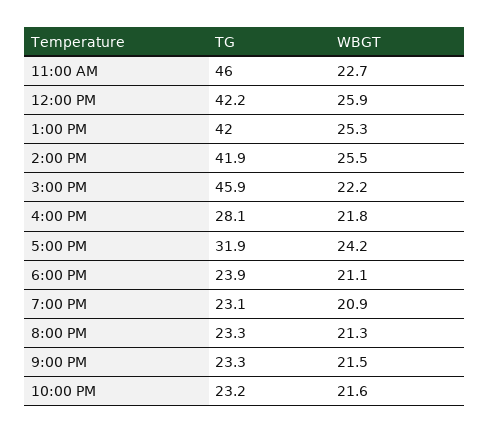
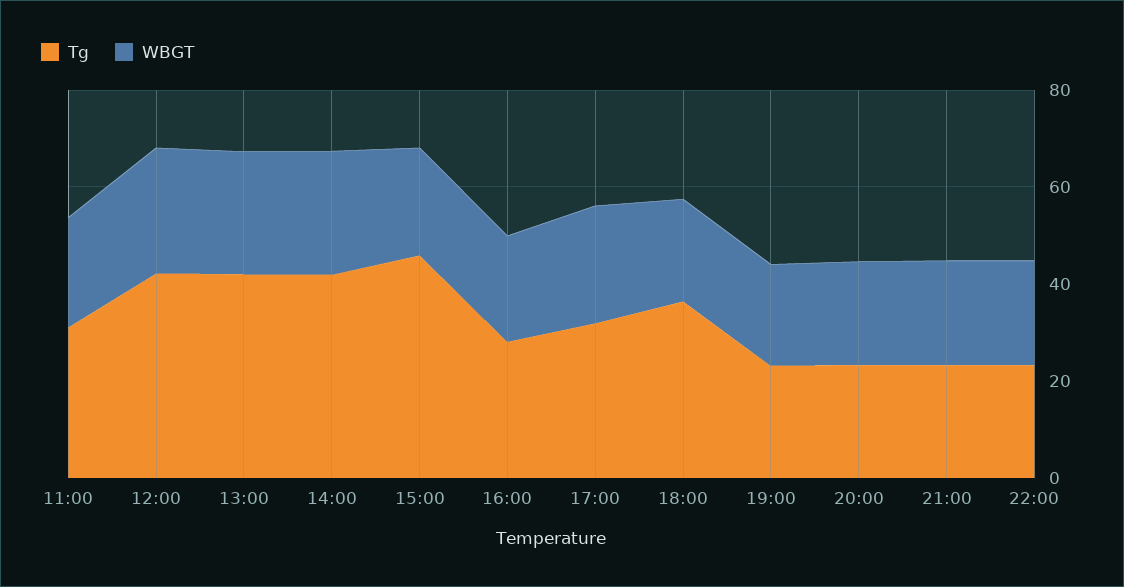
  {
    "TG": {
-     "11:00 AM": 46,
+     "11:00 AM": 30,
      "12:00 PM": 42.2,
      "1:00 PM": 42,
      "2:00 PM": 41.9,
      "3:00 PM": 45.9,
      "4:00 PM": 28.1,
      "5:00 PM": 31.9,
-     "6:00 PM": 23.9,
+     "6:00 PM": 35,
      "7:00 PM": 23.1,
      "8:00 PM": 23.3,
      "9:00 PM": 23.3,
      "10:00 PM": 23.2
    },
    "WBGT": {
      "11:00 AM": 22.7,
      "12:00 PM": 25.9,
      "1:00 PM": 25.3,
      "2:00 PM": 25.5,
      "3:00 PM": 22.2,
      "4:00 PM": 21.8,
      "5:00 PM": 24.2,
      "6:00 PM": 21.1,
      "7:00 PM": 20.9,
      "8:00 PM": 21.3,
      "9:00 PM": 21.5,
      "10:00 PM": 21.6
    }
  }

